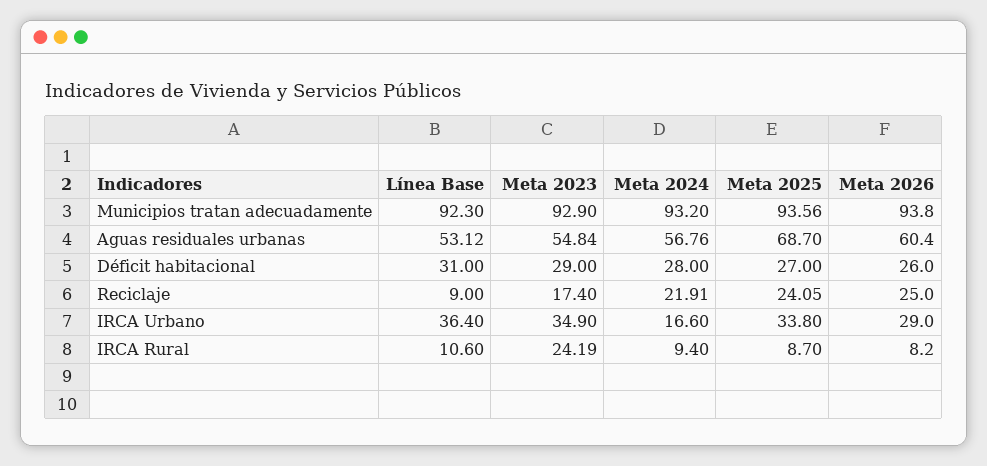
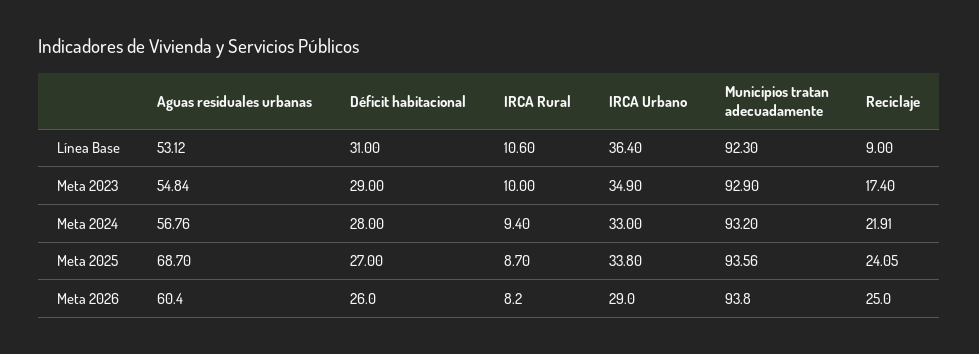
  {
    "Línea Base": {
      "Municipios tratan adecuadamente": 92.3,
      "Aguas residuales urbanas": 53.12,
      "Déficit habitacional": 31,
      "Reciclaje": 9,
      "IRCA Urbano": 36.4,
      "IRCA Rural": 10.6
    },
    "Meta 2023": {
      "Municipios tratan adecuadamente": 92.9,
      "Aguas residuales urbanas": 54.84,
      "Déficit habitacional": 29,
      "Reciclaje": 17.4,
      "IRCA Urbano": 34.9,
-     "IRCA Rural": 24.19
+     "IRCA Rural": 10
    },
    "Meta 2024": {
      "Municipios tratan adecuadamente": 93.2,
      "Aguas residuales urbanas": 56.76,
      "Déficit habitacional": 28,
      "Reciclaje": 21.91,
-     "IRCA Urbano": 16.6,
+     "IRCA Urbano": 33,
      "IRCA Rural": 9.4
    },
    "Meta 2025": {
      "Municipios tratan adecuadamente": 93.56,
      "Aguas residuales urbanas": 68.7,
      "Déficit habitacional": 27,
      "Reciclaje": 24.05,
      "IRCA Urbano": 33.8,
      "IRCA Rural": 8.7
    },
    "Meta 2026": {
      "Municipios tratan adecuadamente": 93.8,
      "Aguas residuales urbanas": 60.4,
      "Déficit habitacional": 26,
      "Reciclaje": 25,
      "IRCA Urbano": 29,
      "IRCA Rural": 8.2
    }
  }

